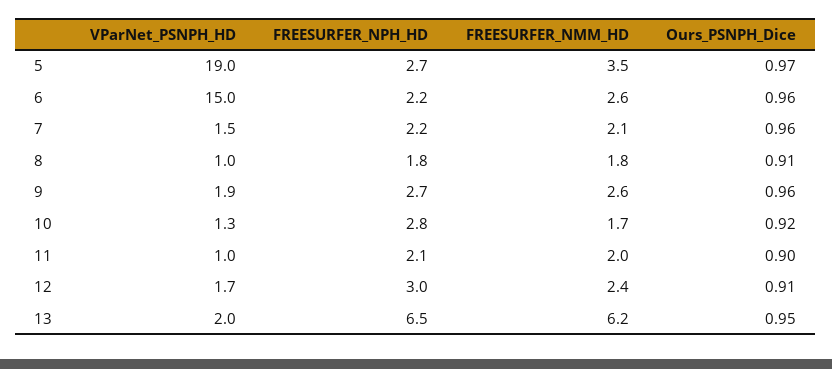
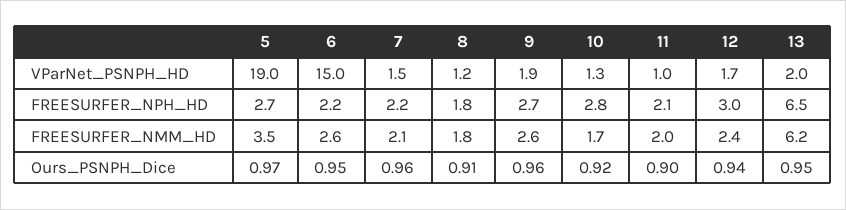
  {
    "VParNet_PSNPH_HD": {
      "5": 19,
      "6": 15,
      "7": 1.5,
-     "8": 1,
+     "8": 1.2,
      "9": 1.9,
      "10": 1.3,
      "11": 1,
      "12": 1.7,
      "13": 2
    },
    "FREESURFER_NPH_HD": {
      "5": 2.7,
      "6": 2.2,
      "7": 2.2,
      "8": 1.8,
      "9": 2.7,
      "10": 2.8,
      "11": 2.1,
      "12": 3,
      "13": 6.5
    },
    "FREESURFER_NMM_HD": {
      "5": 3.5,
      "6": 2.6,
      "7": 2.1,
      "8": 1.8,
      "9": 2.6,
      "10": 1.7,
      "11": 2,
      "12": 2.4,
      "13": 6.2
    },
    "Ours_PSNPH_Dice": {
      "5": 0.97,
-     "6": 0.96,
+     "6": 0.95,
      "7": 0.96,
      "8": 0.91,
      "9": 0.96,
      "10": 0.92,
      "11": 0.9,
-     "12": 0.91,
+     "12": 0.94,
      "13": 0.95
    }
  }

